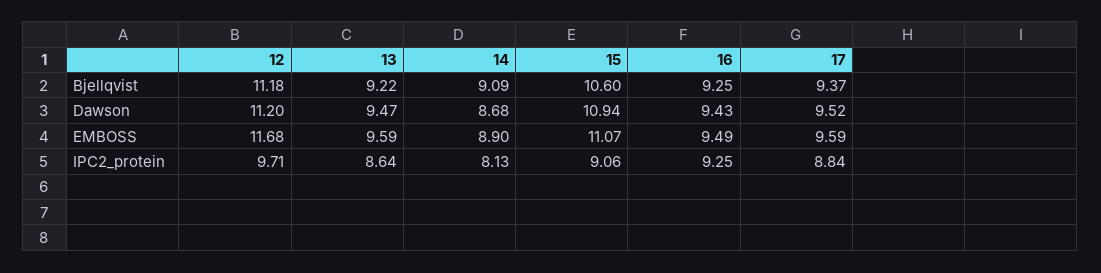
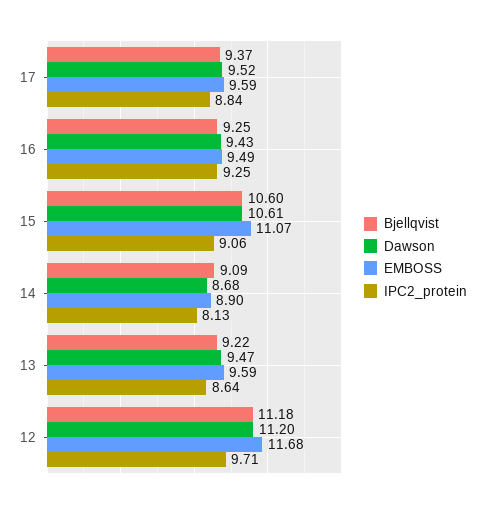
  {
    "Bjellqvist": {
      "12": 11.18,
      "13": 9.22,
      "14": 9.09,
      "15": 10.6,
      "16": 9.25,
      "17": 9.37
    },
    "Dawson": {
      "12": 11.2,
      "13": 9.47,
      "14": 8.68,
-     "15": 10.94,
+     "15": 10.61,
      "16": 9.43,
      "17": 9.52
    },
    "EMBOSS": {
      "12": 11.68,
      "13": 9.59,
      "14": 8.9,
      "15": 11.07,
      "16": 9.49,
      "17": 9.59
    },
    "IPC2_protein": {
      "12": 9.71,
      "13": 8.64,
      "14": 8.13,
      "15": 9.06,
      "16": 9.25,
      "17": 8.84
    }
  }

